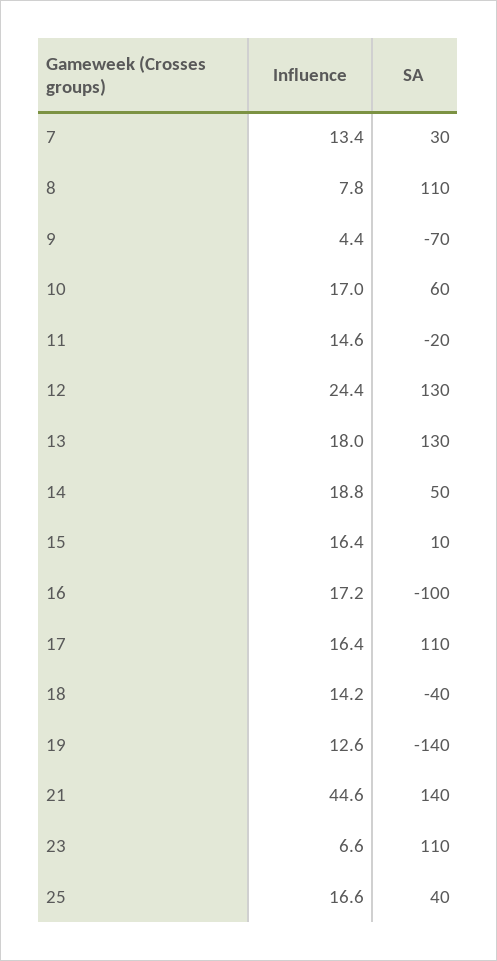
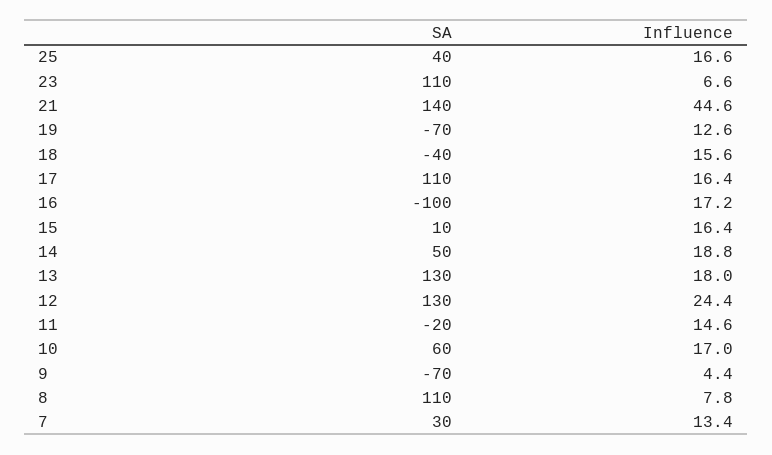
  {
    "Influence": {
      "7": 13.4,
      "8": 7.8,
      "9": 4.4,
      "10": 17,
      "11": 14.6,
      "12": 24.4,
      "13": 18,
      "14": 18.8,
      "15": 16.4,
      "16": 17.2,
      "17": 16.4,
-     "18": 14.2,
+     "18": 15.6,
      "19": 12.6,
      "21": 44.6,
      "23": 6.6,
      "25": 16.6
    },
    "SA": {
      "7": 30,
      "8": 110,
      "9": -70,
      "10": 60,
      "11": -20,
      "12": 130,
      "13": 130,
      "14": 50,
      "15": 10,
      "16": -100,
      "17": 110,
      "18": -40,
-     "19": -140,
+     "19": -70,
      "21": 140,
      "23": 110,
      "25": 40
    }
  }

